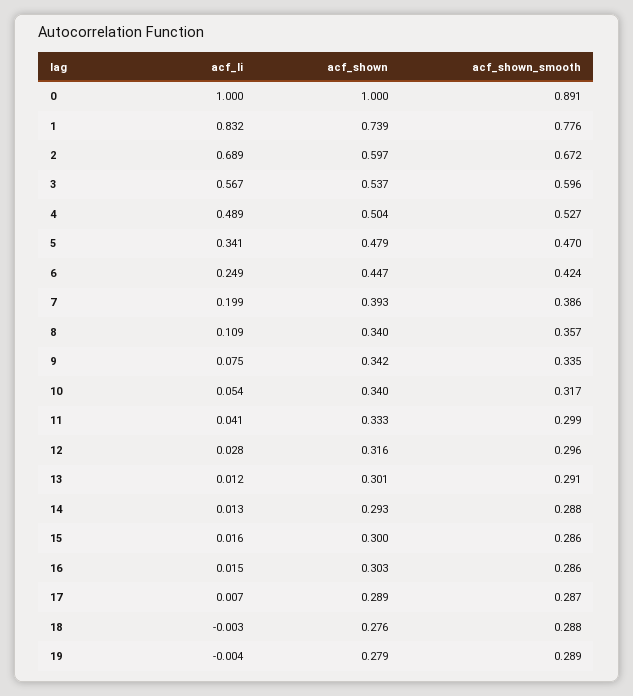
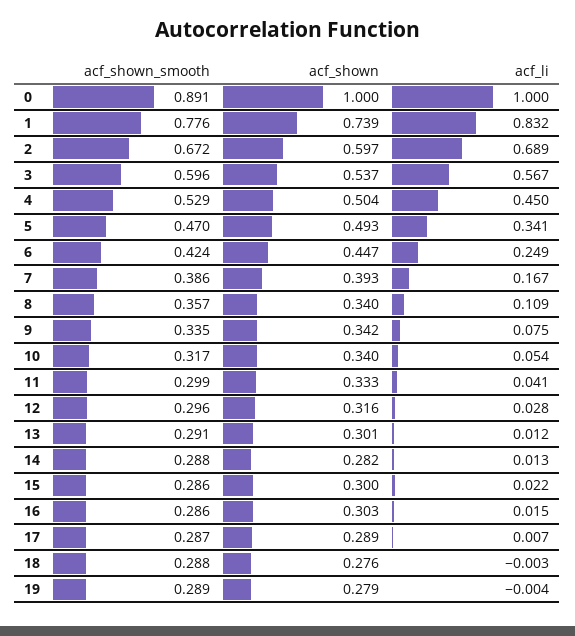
  {
    "acf_li": {
      "0": 1,
      "1": 0.832,
      "2": 0.689,
      "3": 0.567,
-     "4": 0.489,
+     "4": 0.45,
      "5": 0.341,
      "6": 0.249,
-     "7": 0.199,
+     "7": 0.167,
      "8": 0.109,
      "9": 0.075,
      "10": 0.054,
      "11": 0.041,
      "12": 0.028,
      "13": 0.012,
      "14": 0.013,
-     "15": 0.016,
+     "15": 0.022,
      "16": 0.015,
      "17": 0.007,
      "18": -0.003,
      "19": -0.004
    },
    "acf_shown": {
      "0": 1,
      "1": 0.739,
      "2": 0.597,
      "3": 0.537,
      "4": 0.504,
-     "5": 0.479,
+     "5": 0.493,
      "6": 0.447,
      "7": 0.393,
      "8": 0.34,
      "9": 0.342,
      "10": 0.34,
      "11": 0.333,
      "12": 0.316,
      "13": 0.301,
-     "14": 0.293,
+     "14": 0.282,
      "15": 0.3,
      "16": 0.303,
      "17": 0.289,
      "18": 0.276,
      "19": 0.279
    },
    "acf_shown_smooth": {
      "0": 0.891,
      "1": 0.776,
      "2": 0.672,
      "3": 0.596,
-     "4": 0.527,
+     "4": 0.529,
      "5": 0.47,
      "6": 0.424,
      "7": 0.386,
      "8": 0.357,
      "9": 0.335,
      "10": 0.317,
      "11": 0.299,
      "12": 0.296,
      "13": 0.291,
      "14": 0.288,
      "15": 0.286,
      "16": 0.286,
      "17": 0.287,
      "18": 0.288,
      "19": 0.289
    }
  }

